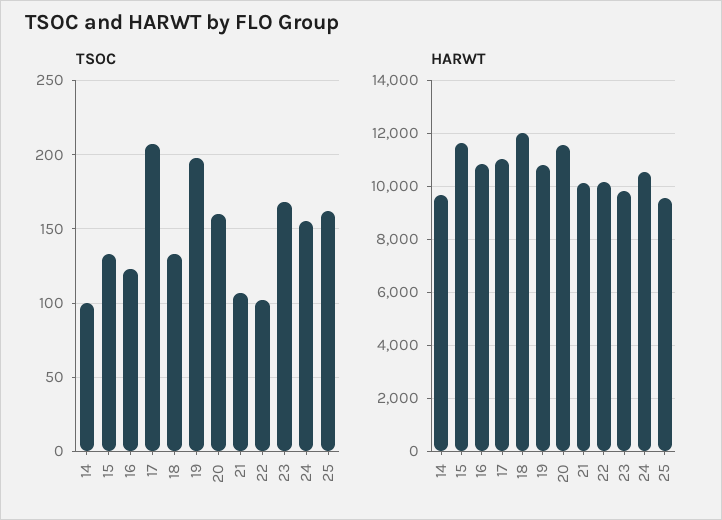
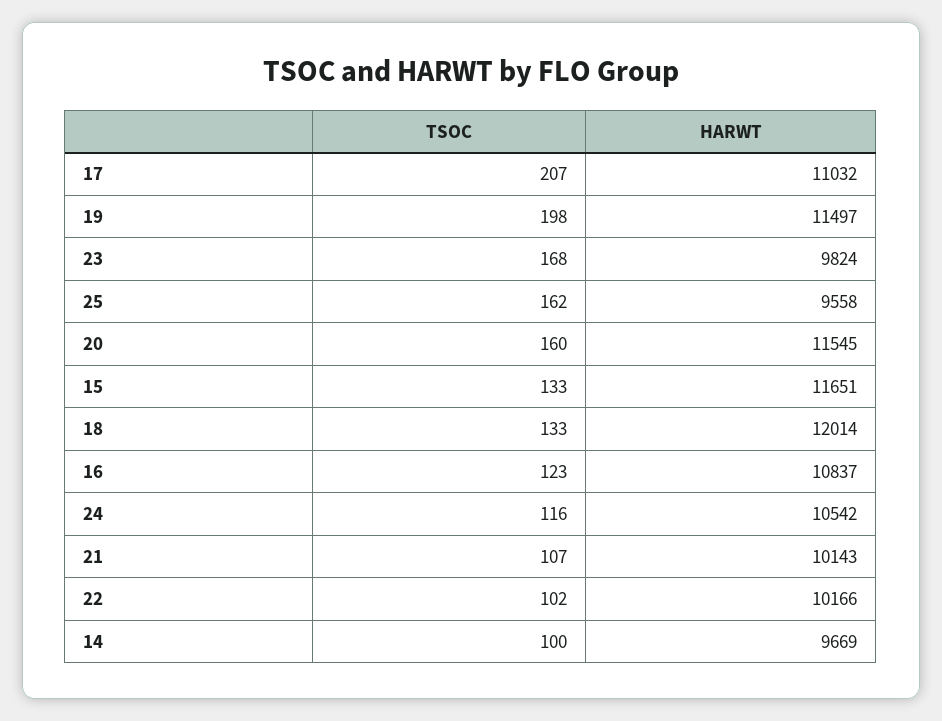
  {
    "TSOC": {
      "14": 100,
      "15": 133,
      "16": 123,
      "17": 207,
      "18": 133,
      "19": 198,
      "20": 160,
      "21": 107,
      "22": 102,
      "23": 168,
-     "24": 155,
+     "24": 116,
      "25": 162
    },
    "HARWT": {
      "14": 9669,
      "15": 11651,
      "16": 10837,
      "17": 11032,
      "18": 12014,
-     "19": 10750,
+     "19": 11497,
      "20": 11545,
      "21": 10143,
      "22": 10166,
      "23": 9824,
      "24": 10542,
      "25": 9558
    }
  }

